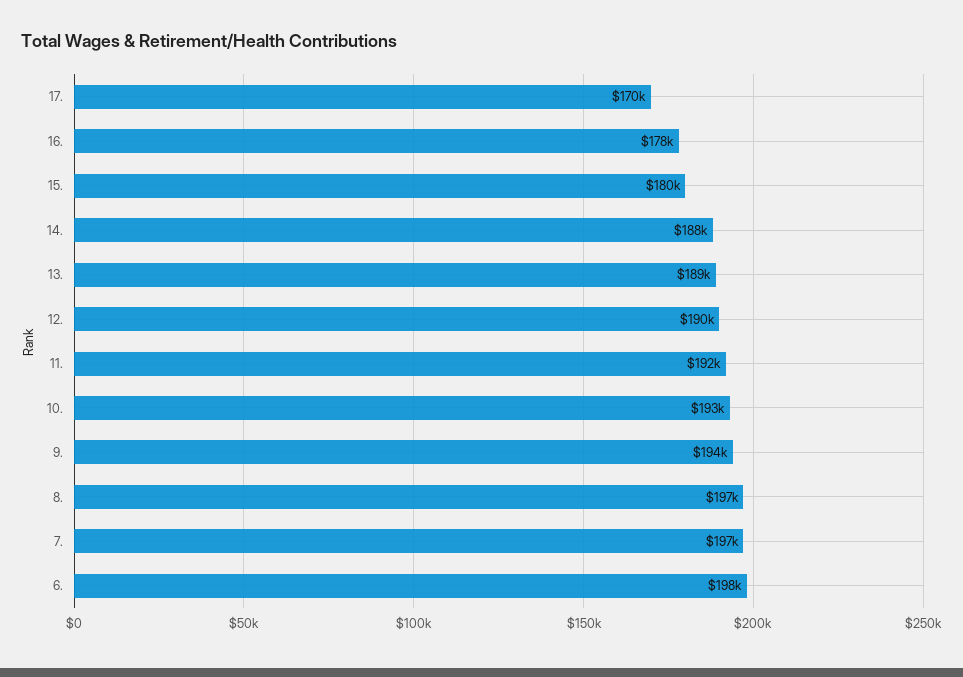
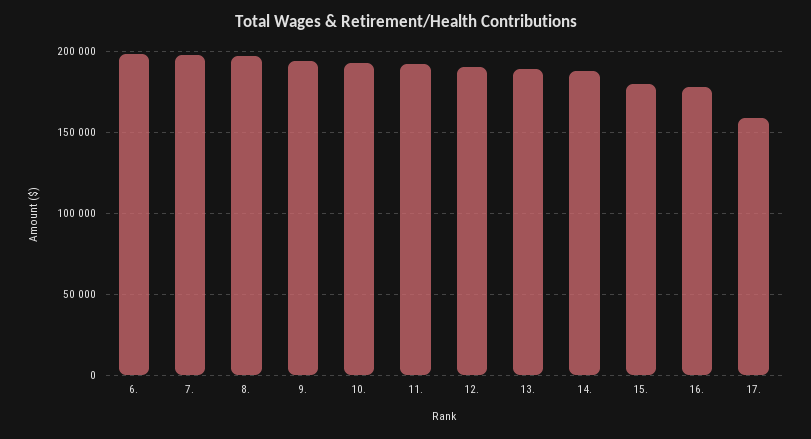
  {
-   "17.": 170000,
+   "17.": 160000,
    "16.": 178000,
    "15.": 180000,
    "14.": 188000,
    "13.": 189000,
    "12.": 190000,
    "11.": 192000,
    "10.": 193000,
    "9.": 194000,
    "8.": 197000,
    "7.": 197000,
    "6.": 198000
  }

